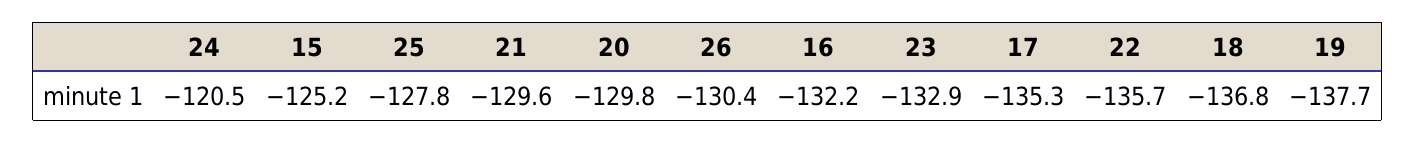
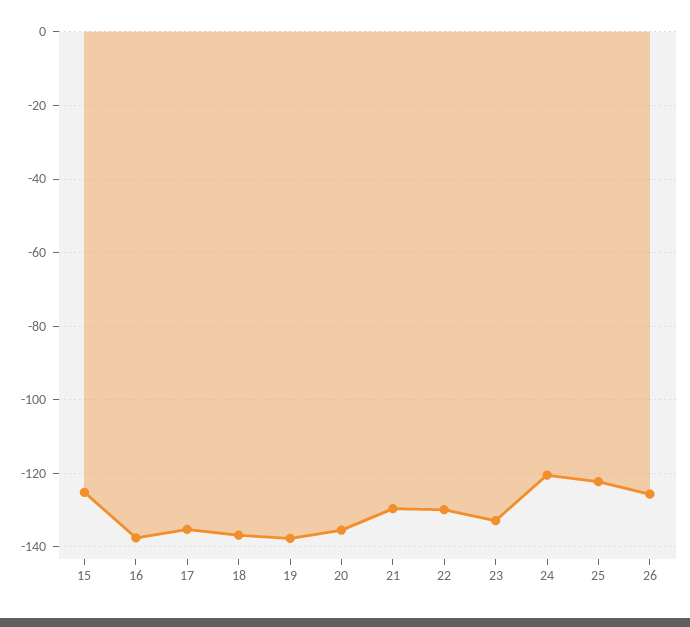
  {
    "24": -120.5,
    "15": -125.2,
-   "25": -127.8,
+   "25": -122,
    "21": -129.6,
-   "20": -129.8,
+   "20": -136,
-   "26": -130.4,
+   "26": -126,
-   "16": -132.2,
+   "16": -138,
    "23": -132.9,
    "17": -135.3,
-   "22": -135.7,
+   "22": -130,
    "18": -136.8,
    "19": -137.7
  }

